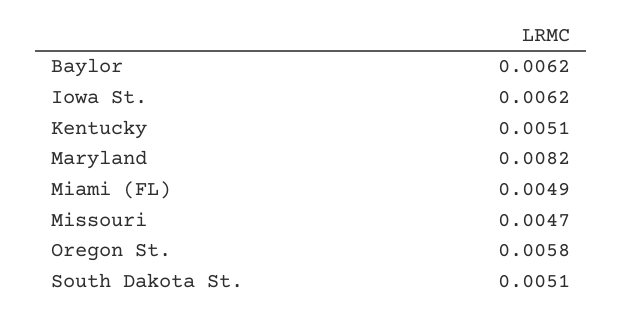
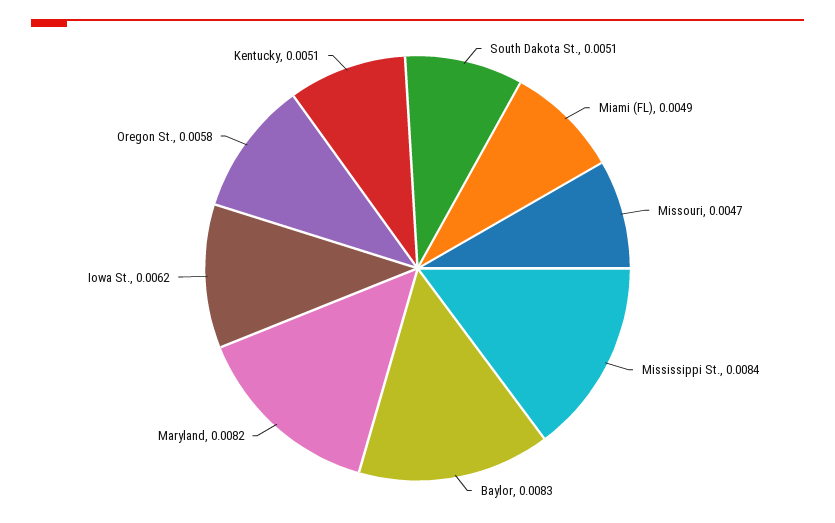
  {
-   "Baylor": 0.0062,
+   "Baylor": 0.0083,
    "Iowa St.": 0.0062,
    "Kentucky": 0.0051,
    "Maryland": 0.0082,
    "Miami (FL)": 0.0049,
    "Missouri": 0.0047,
    "Oregon St.": 0.0058,
-   "South Dakota St.": 0.0051
+   "South Dakota St.": 0.0051,
+   "Mississippi St.": 0.0084
  }

